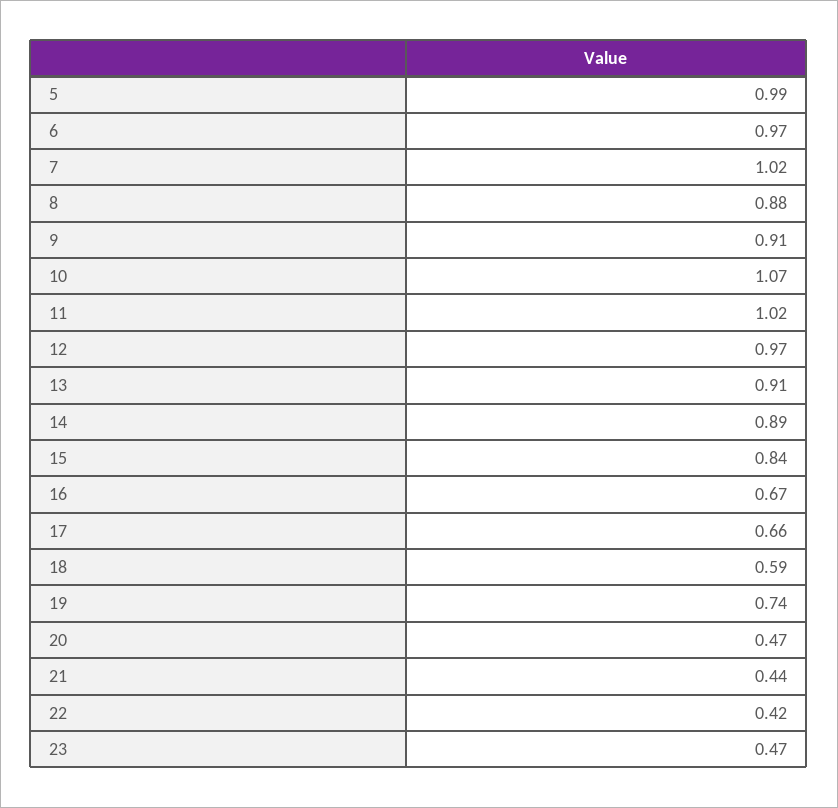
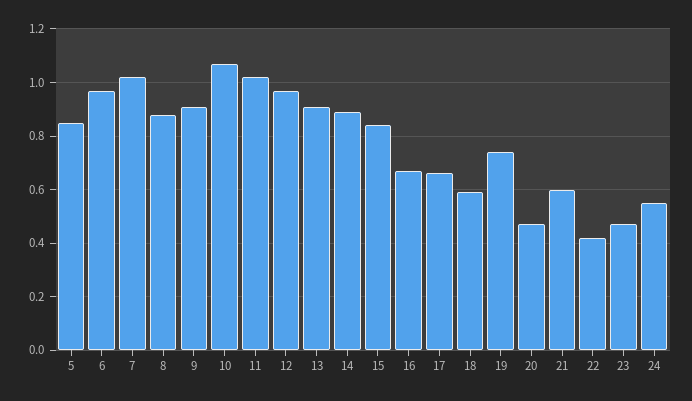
  {
-   "5": 0.99,
+   "5": 0.85,
    "6": 0.97,
    "7": 1.02,
    "8": 0.88,
    "9": 0.91,
    "10": 1.07,
    "11": 1.02,
    "12": 0.97,
    "13": 0.91,
    "14": 0.89,
    "15": 0.84,
    "16": 0.67,
    "17": 0.66,
    "18": 0.59,
    "19": 0.74,
    "20": 0.47,
-   "21": 0.44,
+   "21": 0.6,
    "22": 0.42,
-   "23": 0.47
+   "23": 0.47,
+   "24": 0.55
  }

